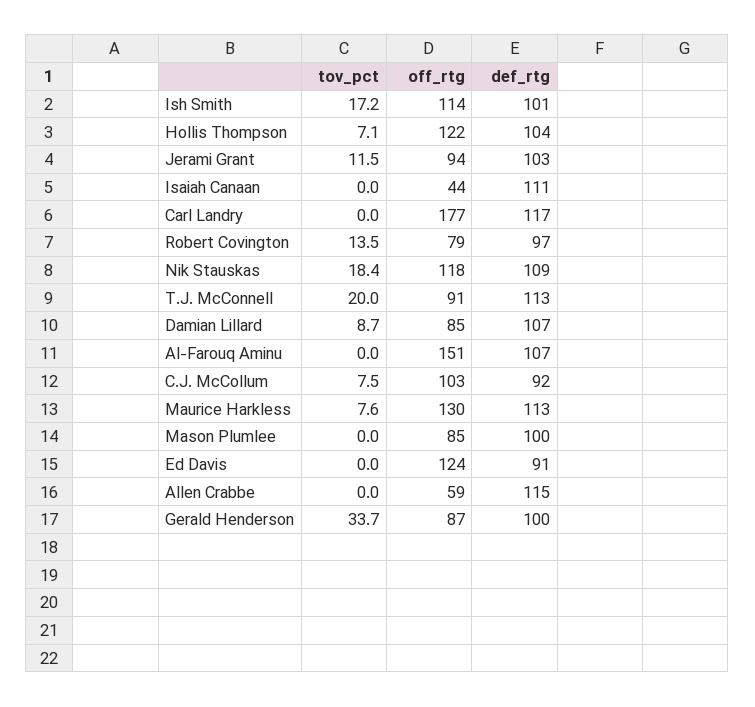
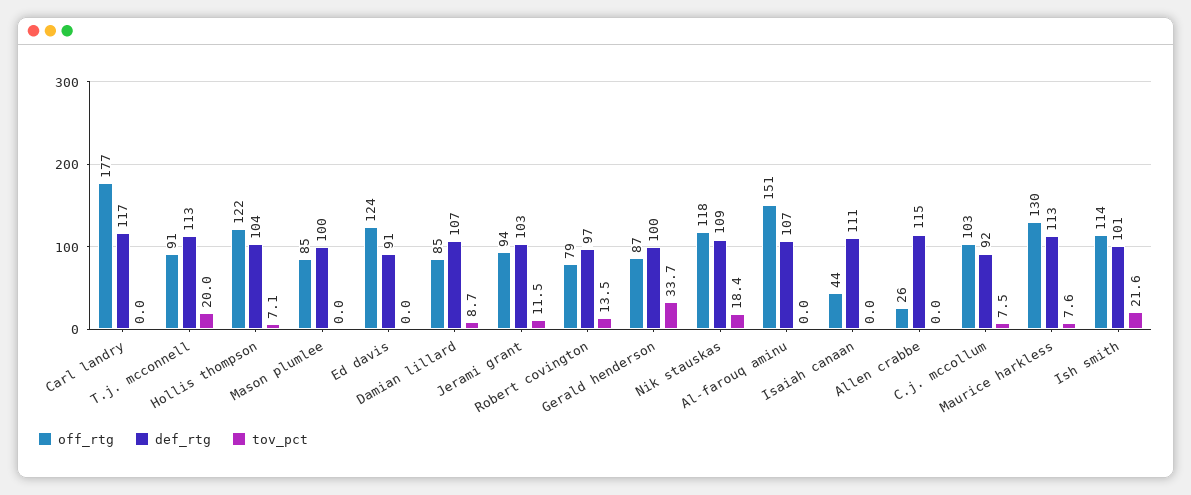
  {
    "tov_pct": {
-     "Ish Smith": 17.2,
+     "Ish Smith": 21.6,
      "Hollis Thompson": 7.1,
      "Jerami Grant": 11.5,
      "Isaiah Canaan": 0,
      "Carl Landry": 0,
      "Robert Covington": 13.5,
      "Nik Stauskas": 18.4,
      "T.J. McConnell": 20,
      "Damian Lillard": 8.7,
      "Al-Farouq Aminu": 0,
      "C.J. McCollum": 7.5,
      "Maurice Harkless": 7.6,
      "Mason Plumlee": 0,
      "Ed Davis": 0,
      "Allen Crabbe": 0,
      "Gerald Henderson": 33.7
    },
    "off_rtg": {
      "Ish Smith": 114,
      "Hollis Thompson": 122,
      "Jerami Grant": 94,
      "Isaiah Canaan": 44,
      "Carl Landry": 177,
      "Robert Covington": 79,
      "Nik Stauskas": 118,
      "T.J. McConnell": 91,
      "Damian Lillard": 85,
      "Al-Farouq Aminu": 151,
      "C.J. McCollum": 103,
      "Maurice Harkless": 130,
      "Mason Plumlee": 85,
      "Ed Davis": 124,
-     "Allen Crabbe": 59,
+     "Allen Crabbe": 26,
      "Gerald Henderson": 87
    },
    "def_rtg": {
      "Ish Smith": 101,
      "Hollis Thompson": 104,
      "Jerami Grant": 103,
      "Isaiah Canaan": 111,
      "Carl Landry": 117,
      "Robert Covington": 97,
      "Nik Stauskas": 109,
      "T.J. McConnell": 113,
      "Damian Lillard": 107,
      "Al-Farouq Aminu": 107,
      "C.J. McCollum": 92,
      "Maurice Harkless": 113,
      "Mason Plumlee": 100,
      "Ed Davis": 91,
      "Allen Crabbe": 115,
      "Gerald Henderson": 100
    }
  }

